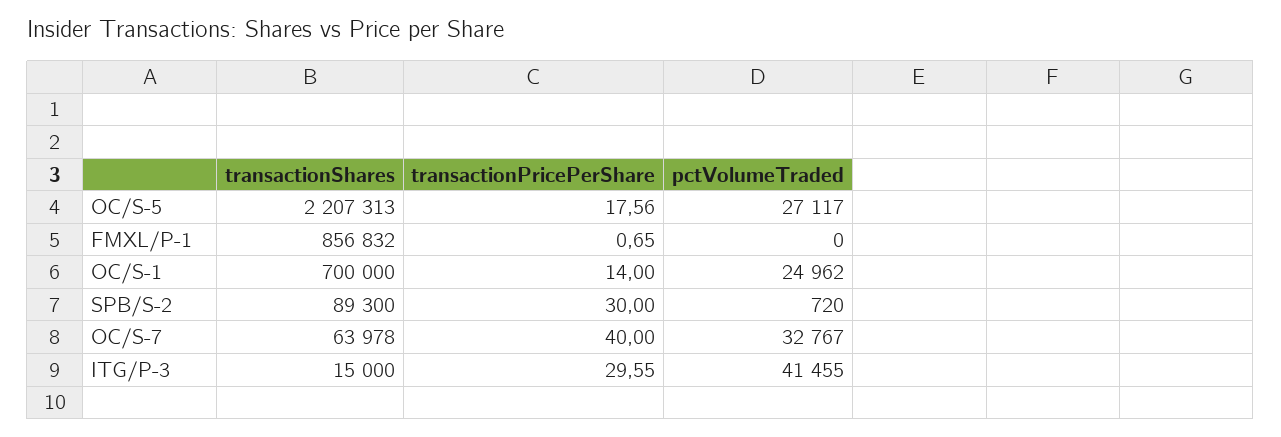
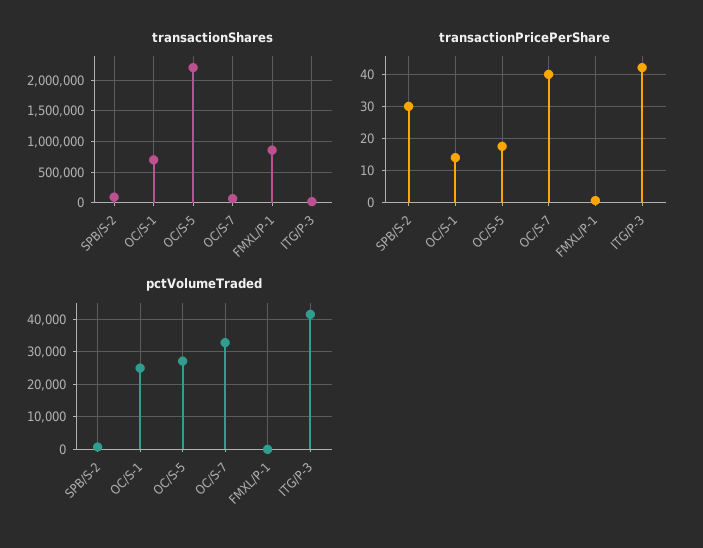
  {
    "transactionShares": {
      "OC/S-5": 2207313,
      "FMXL/P-1": 856832,
      "OC/S-1": 700000,
      "SPB/S-2": 89300,
      "OC/S-7": 63978,
      "ITG/P-3": 15000
    },
    "transactionPricePerShare": {
      "OC/S-5": 17.56,
      "FMXL/P-1": 0.65,
      "OC/S-1": 14,
      "SPB/S-2": 30,
      "OC/S-7": 40,
-     "ITG/P-3": 29.55
+     "ITG/P-3": 42
    },
    "pctVolumeTraded": {
      "OC/S-5": 27117,
      "FMXL/P-1": 0,
      "OC/S-1": 24962,
      "SPB/S-2": 720,
      "OC/S-7": 32767,
      "ITG/P-3": 41455
    }
  }

